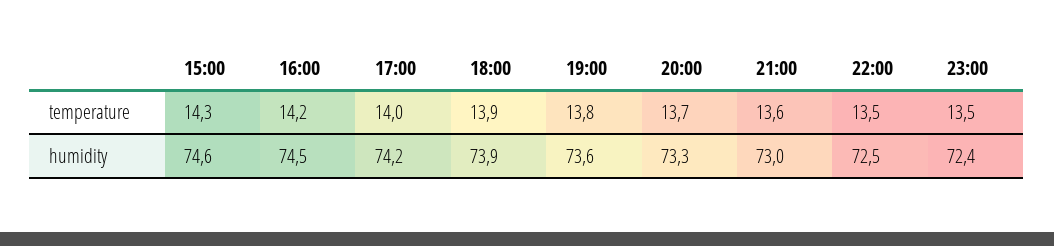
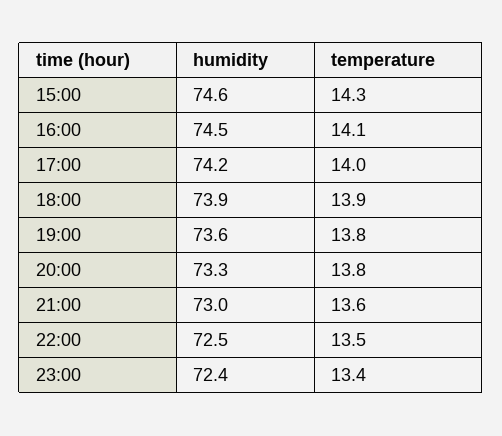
  {
    "15:00": {
      "temperature": 14.3,
      "humidity": 74.6
    },
    "16:00": {
-     "temperature": 14.2,
+     "temperature": 14.1,
      "humidity": 74.5
    },
    "17:00": {
      "temperature": 14,
      "humidity": 74.2
    },
    "18:00": {
      "temperature": 13.9,
      "humidity": 73.9
    },
    "19:00": {
      "temperature": 13.8,
      "humidity": 73.6
    },
    "20:00": {
-     "temperature": 13.7,
+     "temperature": 13.8,
      "humidity": 73.3
    },
    "21:00": {
      "temperature": 13.6,
      "humidity": 73
    },
    "22:00": {
      "temperature": 13.5,
      "humidity": 72.5
    },
    "23:00": {
-     "temperature": 13.5,
+     "temperature": 13.4,
      "humidity": 72.4
    }
  }

